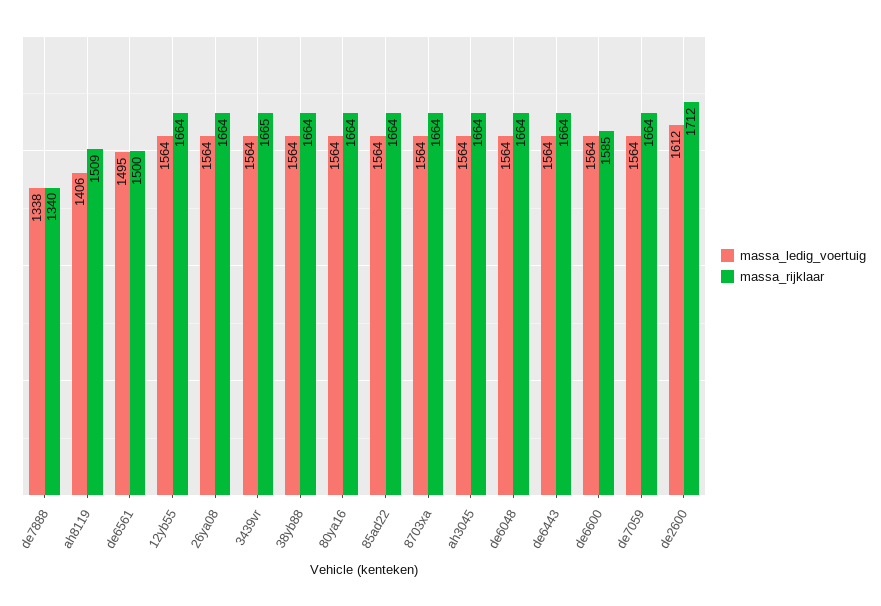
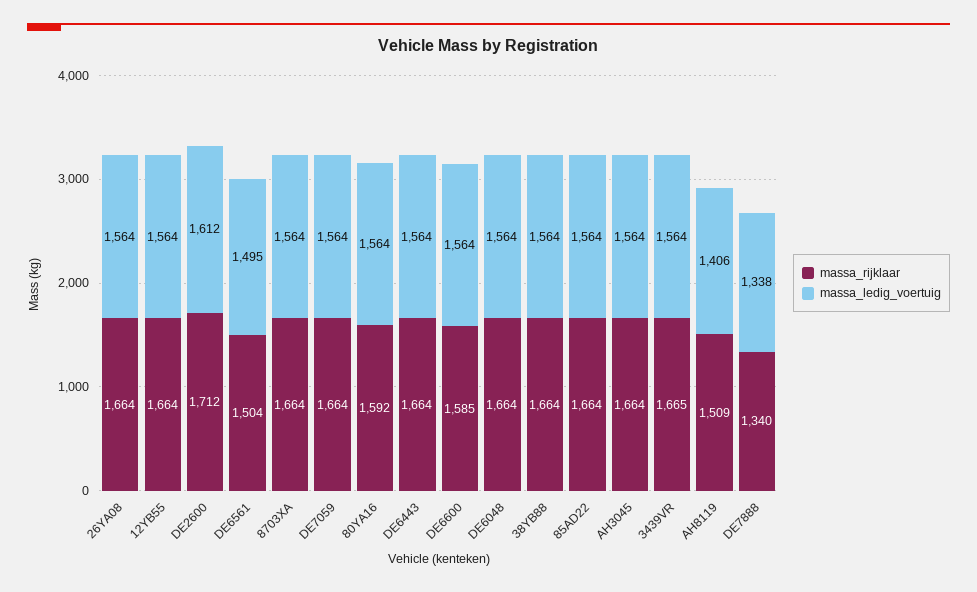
  {
    "massa_ledig_voertuig": {
      "de7888": 1338,
      "ah8119": 1406,
      "de6561": 1495,
      "12yb55": 1564,
      "26ya08": 1564,
      "3439vr": 1564,
      "38yb88": 1564,
      "80ya16": 1564,
      "85ad22": 1564,
      "8703xa": 1564,
      "ah3045": 1564,
      "de6048": 1564,
      "de6443": 1564,
      "de6600": 1564,
      "de7059": 1564,
      "de2600": 1612
    },
    "massa_rijklaar": {
      "de7888": 1340,
      "ah8119": 1509,
-     "de6561": 1500,
+     "de6561": 1504,
      "12yb55": 1664,
      "26ya08": 1664,
      "3439vr": 1665,
      "38yb88": 1664,
-     "80ya16": 1664,
+     "80ya16": 1592,
      "85ad22": 1664,
      "8703xa": 1664,
      "ah3045": 1664,
      "de6048": 1664,
      "de6443": 1664,
      "de6600": 1585,
      "de7059": 1664,
      "de2600": 1712
    }
  }

